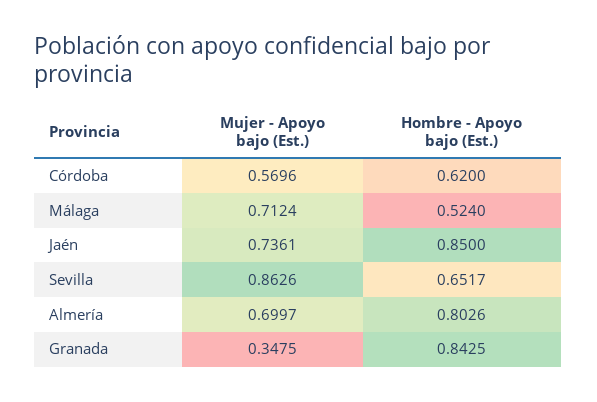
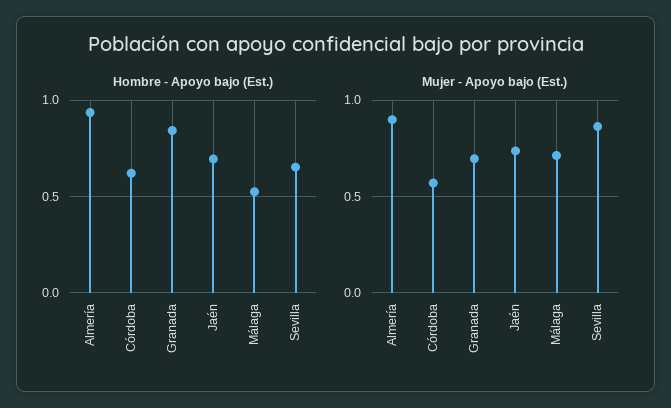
  {
    "Mujer - Apoyo bajo (Est.)": {
      "Córdoba": 0.5696,
      "Málaga": 0.7124,
      "Jaén": 0.7361,
      "Sevilla": 0.8626,
-     "Almería": 0.6997,
+     "Almería": 0.9,
-     "Granada": 0.3475
+     "Granada": 0.7
    },
    "Hombre - Apoyo bajo (Est.)": {
      "Córdoba": 0.62,
      "Málaga": 0.524,
-     "Jaén": 0.85,
+     "Jaén": 0.7,
      "Sevilla": 0.6517,
-     "Almería": 0.8026,
+     "Almería": 0.95,
      "Granada": 0.8425
    }
  }

